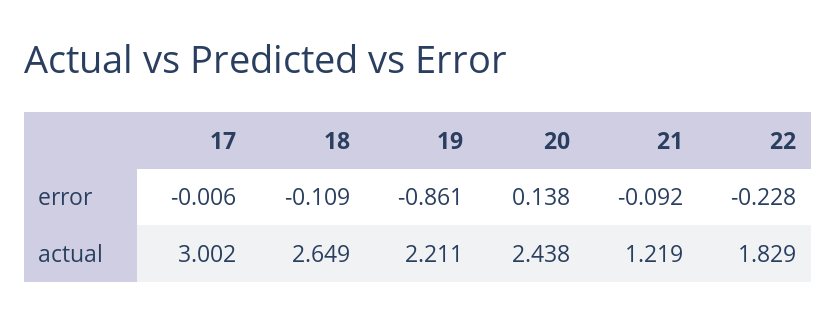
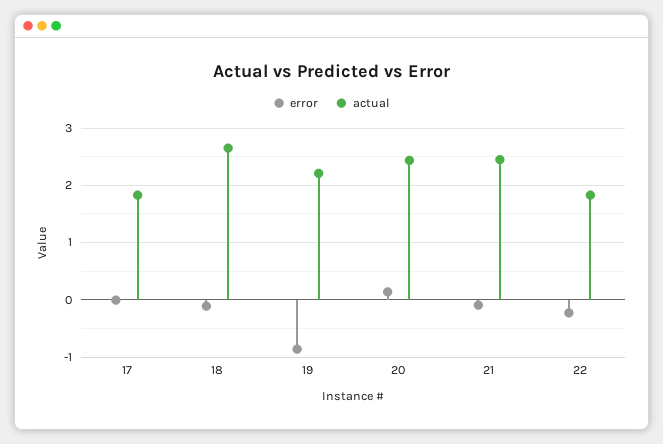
  {
    "error": {
      "17": -0.006,
      "18": -0.109,
      "19": -0.861,
      "20": 0.138,
      "21": -0.092,
      "22": -0.228
    },
    "actual": {
-     "17": 3.002,
+     "17": 1.8,
      "18": 2.649,
      "19": 2.211,
      "20": 2.438,
-     "21": 1.219,
+     "21": 2.4,
      "22": 1.829
    }
  }

